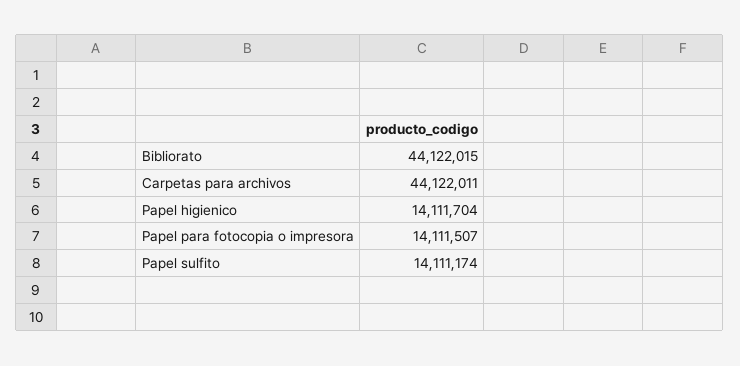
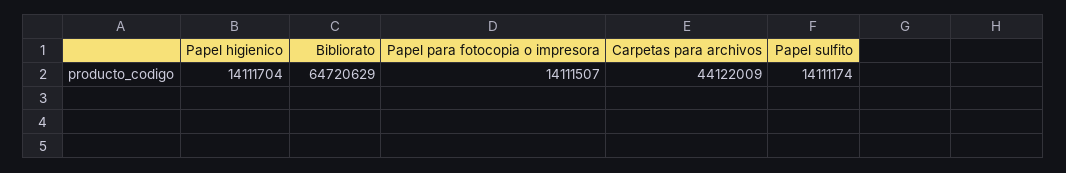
  {
-   "Bibliorato": 44122015,
+   "Bibliorato": 64720629,
-   "Carpetas para archivos": 44122011,
+   "Carpetas para archivos": 44122009,
    "Papel higienico": 14111704,
    "Papel para fotocopia o impresora": 14111507,
    "Papel sulfito": 14111174
  }

